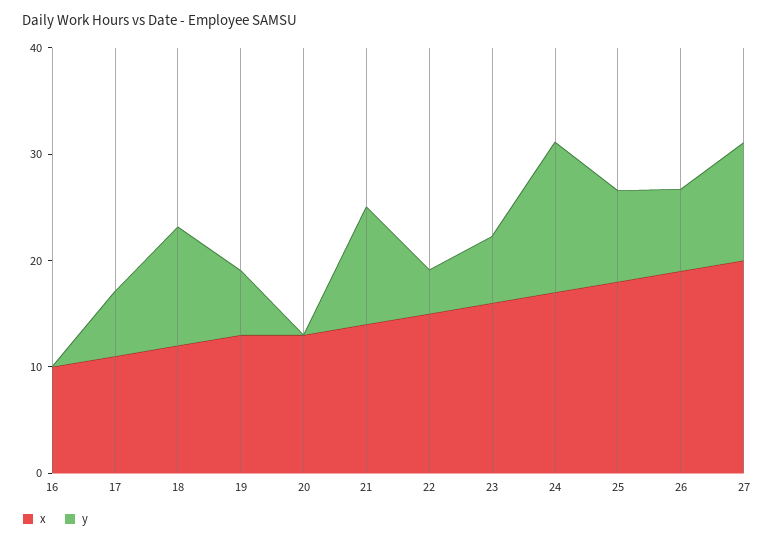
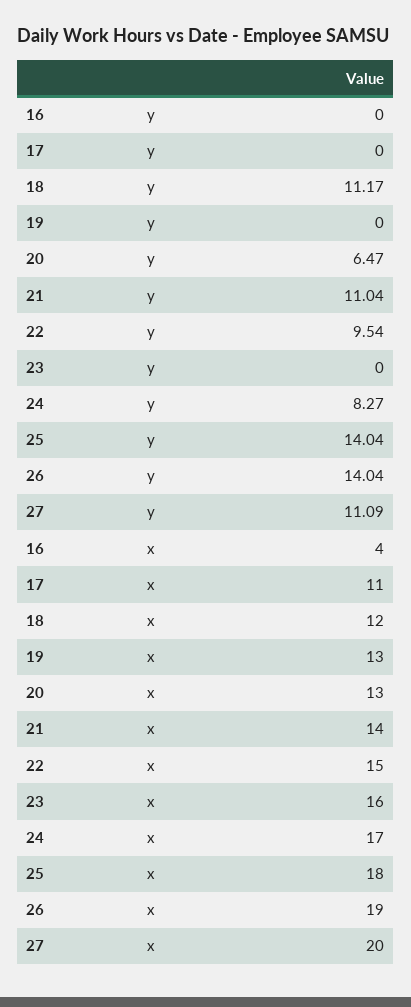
  {
    "x": {
-     "16": 10,
+     "16": 4,
      "17": 11,
      "18": 12,
      "19": 13,
      "20": 13,
      "21": 14,
      "22": 15,
      "23": 16,
      "24": 17,
      "25": 18,
      "26": 19,
      "27": 20
    },
    "y": {
      "16": 0,
-     "17": 6,
+     "17": 0,
      "18": 11.17,
-     "19": 6,
+     "19": 0,
-     "20": 0,
+     "20": 6.47,
      "21": 11.04,
-     "22": 4,
+     "22": 9.54,
-     "23": 6,
+     "23": 0,
-     "24": 14,
+     "24": 8.27,
-     "25": 8,
+     "25": 14.04,
-     "26": 8,
+     "26": 14.04,
      "27": 11.09
    }
  }

